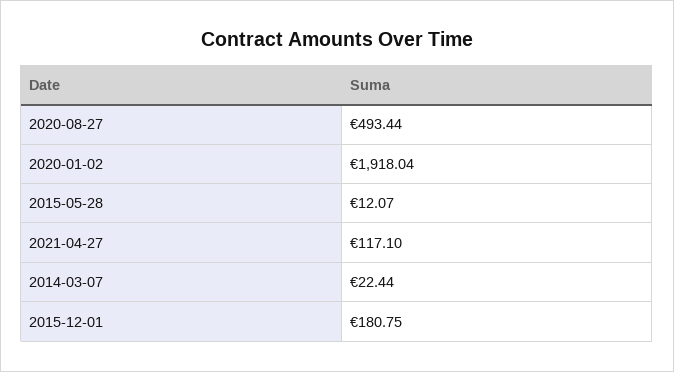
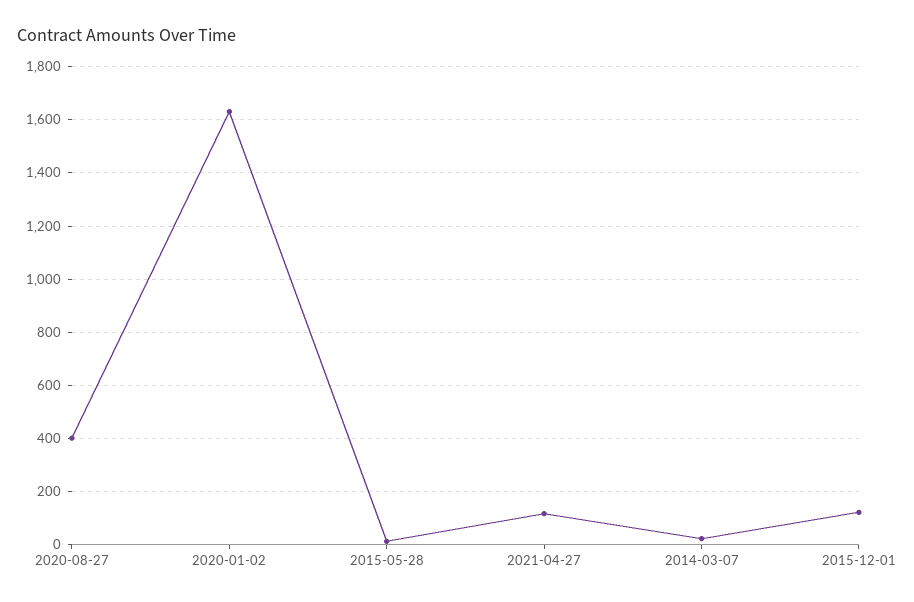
  {
-   "2020-08-27": 493.44,
+   "2020-08-27": 400,
-   "2020-01-02": 1918.04,
+   "2020-01-02": 1625,
    "2015-05-28": 12.07,
    "2021-04-27": 117.1,
    "2014-03-07": 22.44,
-   "2015-12-01": 180.75
+   "2015-12-01": 125
  }

